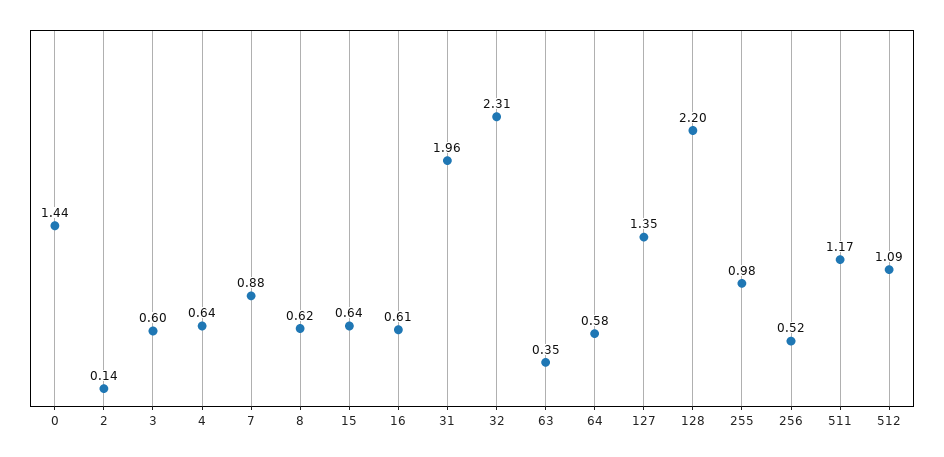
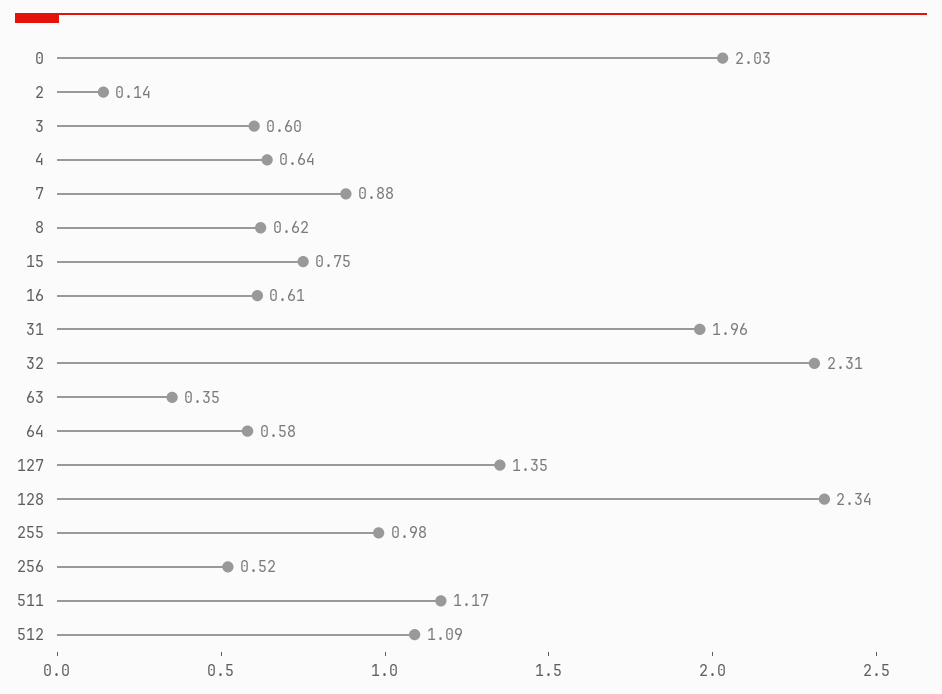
  {
-   "0": 1.44,
+   "0": 2.03,
    "2": 0.14,
    "3": 0.6,
    "4": 0.64,
    "7": 0.88,
    "8": 0.62,
-   "15": 0.64,
+   "15": 0.75,
    "16": 0.61,
    "31": 1.96,
    "32": 2.31,
    "63": 0.35,
    "64": 0.58,
    "127": 1.35,
-   "128": 2.2,
+   "128": 2.34,
    "255": 0.98,
    "256": 0.52,
    "511": 1.17,
    "512": 1.09
  }

